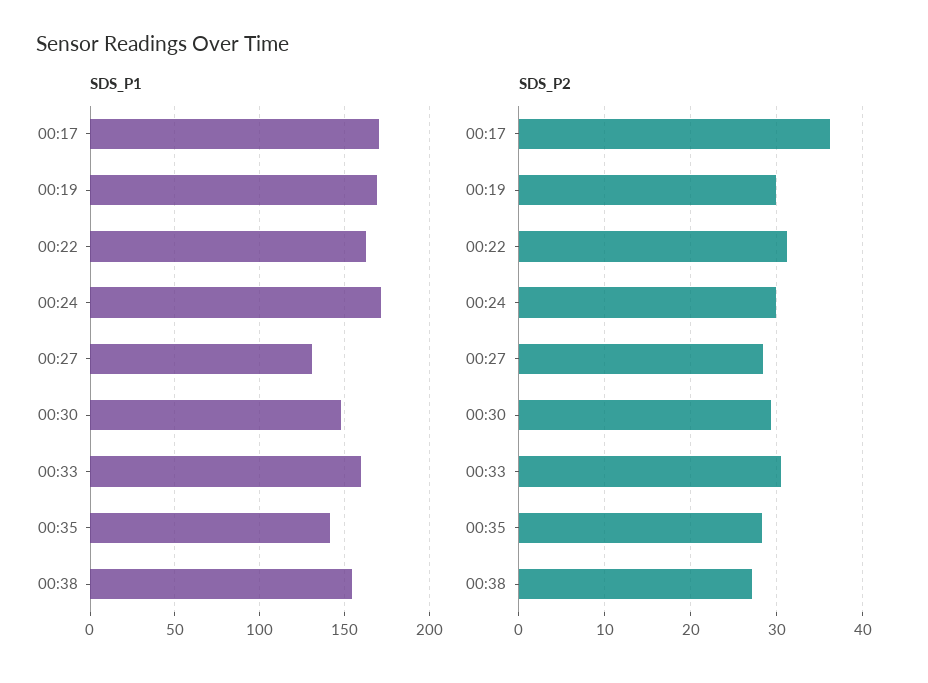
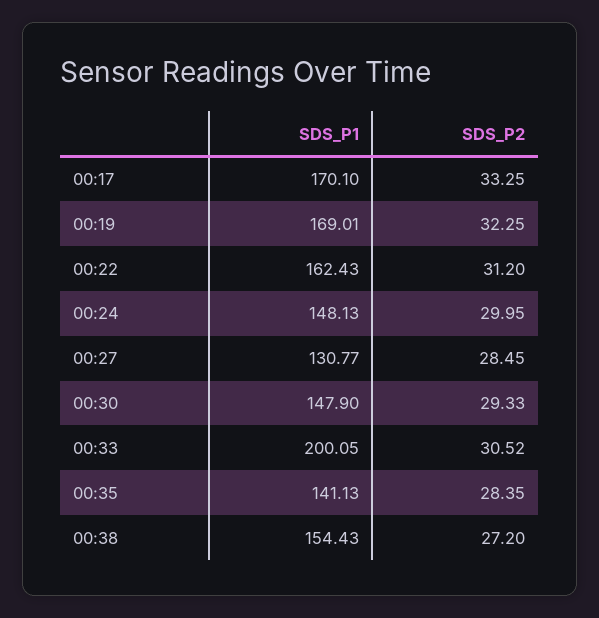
  {
    "SDS_P1": {
      "00:17": 170.1,
      "00:19": 169.01,
      "00:22": 162.43,
-     "00:24": 170,
+     "00:24": 148.13,
      "00:27": 130.77,
      "00:30": 147.9,
-     "00:33": 160,
+     "00:33": 200.05,
      "00:35": 141.13,
      "00:38": 154.43
    },
    "SDS_P2": {
-     "00:17": 36,
+     "00:17": 33.25,
-     "00:19": 30,
+     "00:19": 32.25,
      "00:22": 31.2,
      "00:24": 29.95,
      "00:27": 28.45,
      "00:30": 29.33,
      "00:33": 30.52,
      "00:35": 28.35,
      "00:38": 27.2
    }
  }

